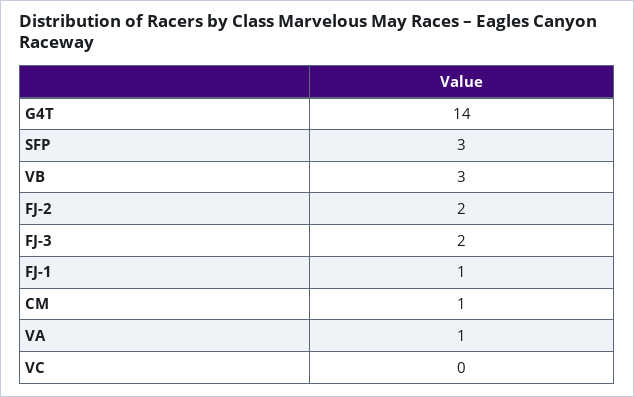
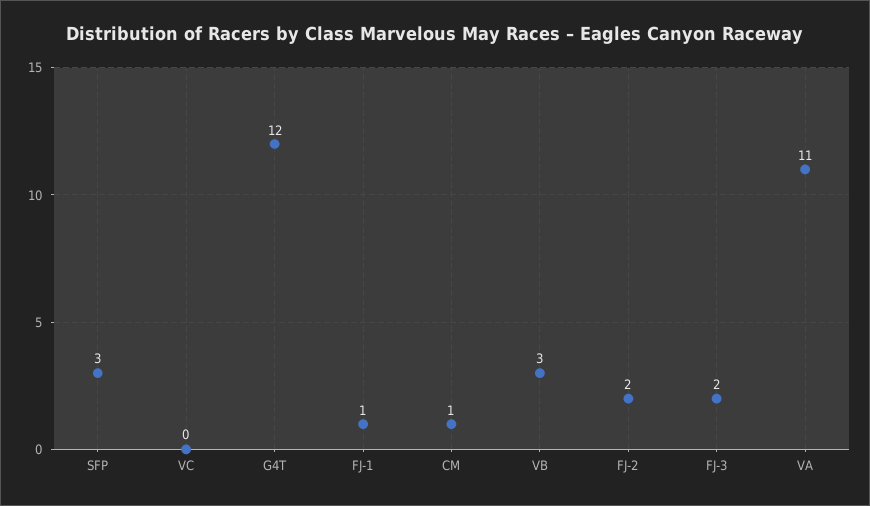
  {
-   "G4T": 14,
+   "G4T": 12,
    "SFP": 3,
    "VB": 3,
    "FJ-2": 2,
    "FJ-3": 2,
    "FJ-1": 1,
    "CM": 1,
-   "VA": 1,
+   "VA": 11,
    "VC": 0
  }

